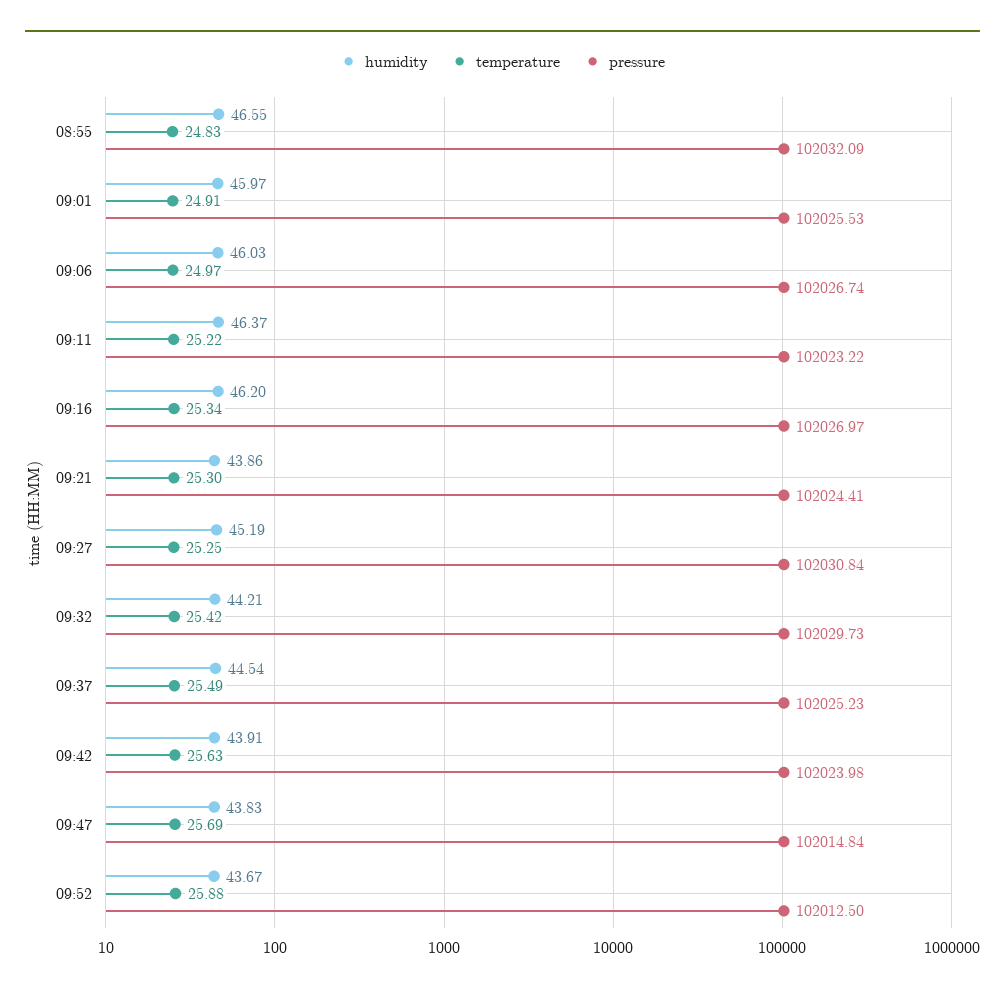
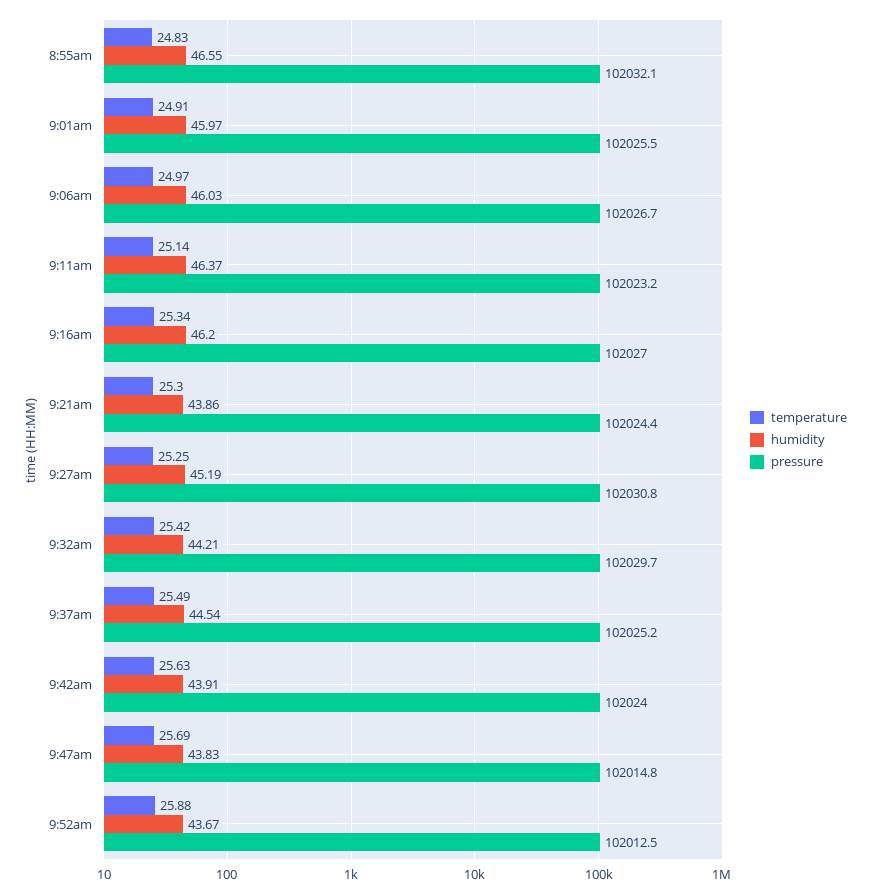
  {
    "humidity": {
      "08:55": 46.55,
      "09:01": 45.97,
      "09:06": 46.03,
      "09:11": 46.37,
      "09:16": 46.2,
      "09:21": 43.86,
      "09:27": 45.19,
      "09:32": 44.21,
      "09:37": 44.54,
      "09:42": 43.91,
      "09:47": 43.83,
      "09:52": 43.67
    },
    "temperature": {
      "08:55": 24.83,
      "09:01": 24.91,
      "09:06": 24.97,
-     "09:11": 25.22,
+     "09:11": 25.14,
      "09:16": 25.34,
      "09:21": 25.3,
      "09:27": 25.25,
      "09:32": 25.42,
      "09:37": 25.49,
      "09:42": 25.63,
      "09:47": 25.69,
      "09:52": 25.88
    },
    "pressure": {
      "08:55": 102032.09,
      "09:01": 102025.53,
      "09:06": 102026.74,
      "09:11": 102023.22,
      "09:16": 102026.97,
      "09:21": 102024.41,
      "09:27": 102030.84,
      "09:32": 102029.73,
      "09:37": 102025.23,
      "09:42": 102023.98,
      "09:47": 102014.84,
      "09:52": 102012.5
    }
  }

